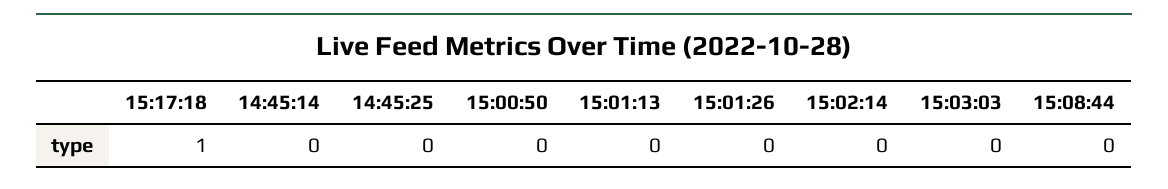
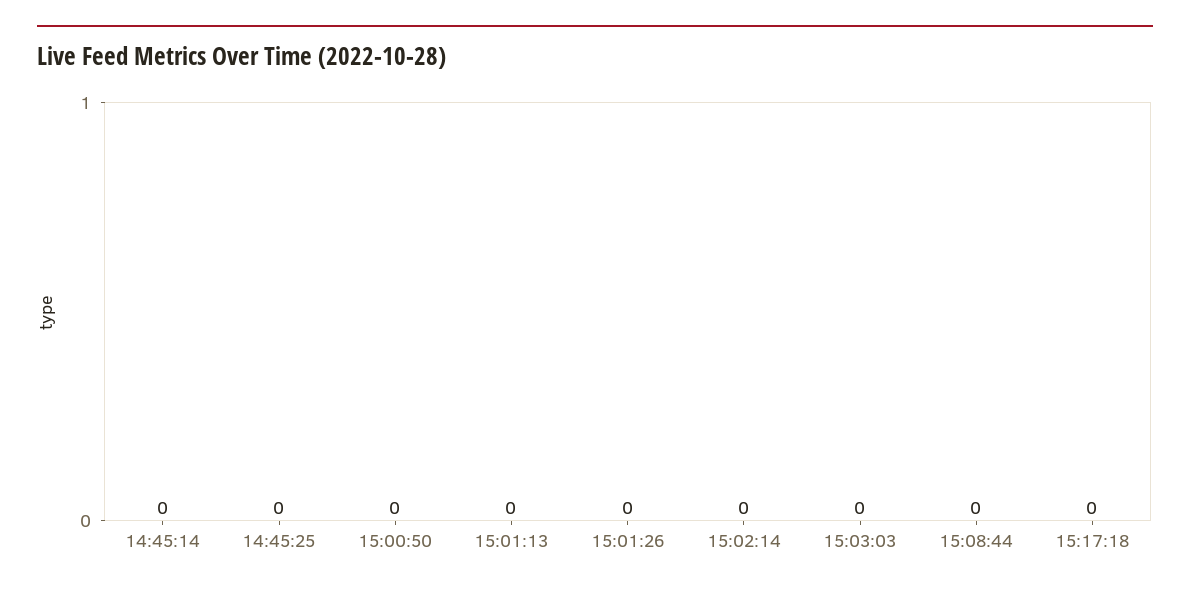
  {
-   "15:17:18": 1,
+   "15:17:18": 0,
    "14:45:14": 0,
    "14:45:25": 0,
    "15:00:50": 0,
    "15:01:13": 0,
    "15:01:26": 0,
    "15:02:14": 0,
    "15:03:03": 0,
    "15:08:44": 0
  }

